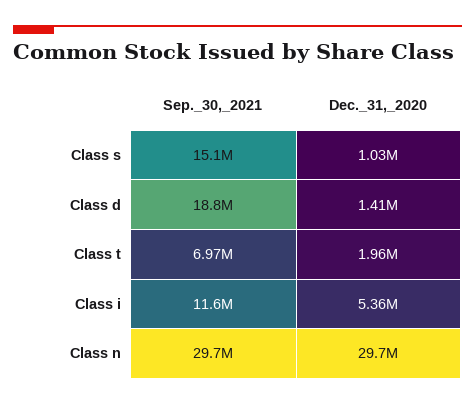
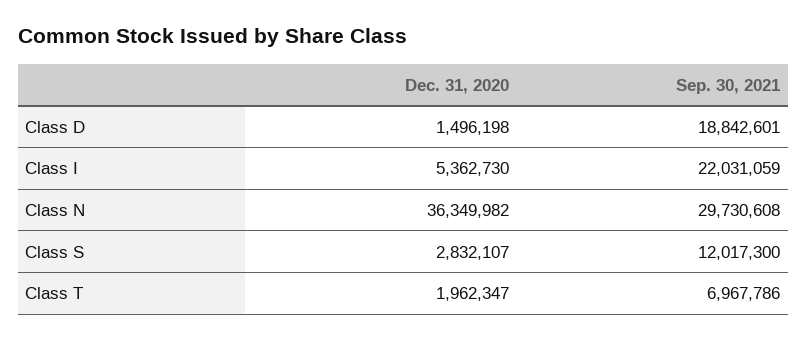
  {
    "Sep._30,_2021": {
-     "Class s": 15100000,
+     "Class s": 12017300,
      "Class d": 18842601,
      "Class t": 6967786,
-     "Class i": 11600000,
+     "Class i": 22031059,
      "Class n": 29730608
    },
    "Dec._31,_2020": {
-     "Class s": 1030000,
+     "Class s": 2832107,
-     "Class d": 1410000,
+     "Class d": 1496198,
      "Class t": 1962347,
      "Class i": 5362730,
-     "Class n": 29700000
+     "Class n": 36349982
    }
  }

